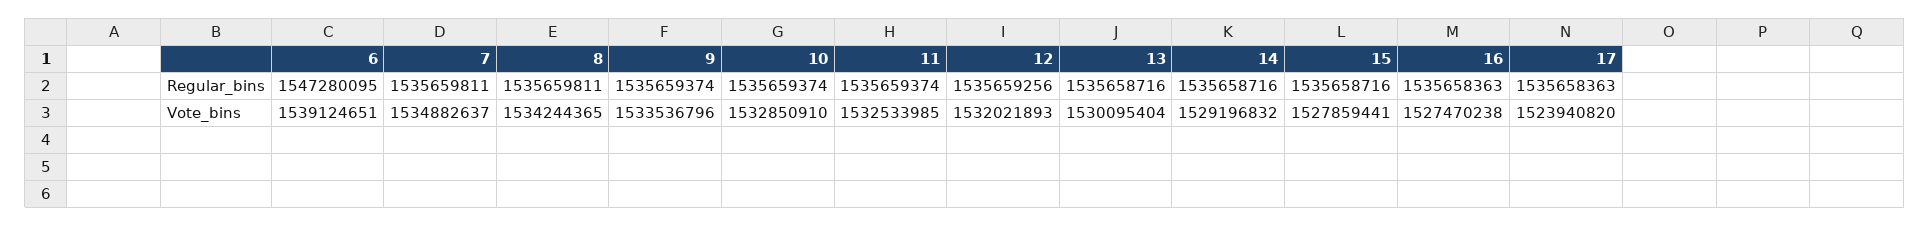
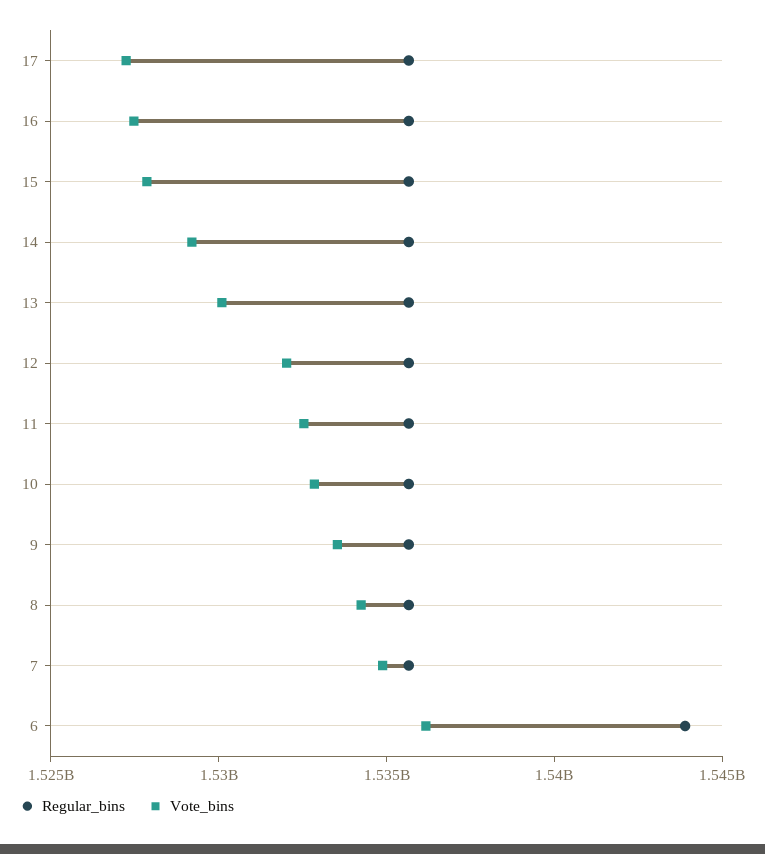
  {
    "Regular_bins": {
-     "6": 1547280095,
+     "6": 1544000000,
      "7": 1535659811,
      "8": 1535659811,
      "9": 1535659374,
      "10": 1535659374,
      "11": 1535659374,
      "12": 1535659256,
      "13": 1535658716,
      "14": 1535658716,
      "15": 1535658716,
      "16": 1535658363,
      "17": 1535658363
    },
    "Vote_bins": {
-     "6": 1539124651,
+     "6": 1536000000,
      "7": 1534882637,
      "8": 1534244365,
      "9": 1533536796,
      "10": 1532850910,
      "11": 1532533985,
      "12": 1532021893,
      "13": 1530095404,
      "14": 1529196832,
      "15": 1527859441,
      "16": 1527470238,
-     "17": 1523940820
+     "17": 1527000000
    }
  }

